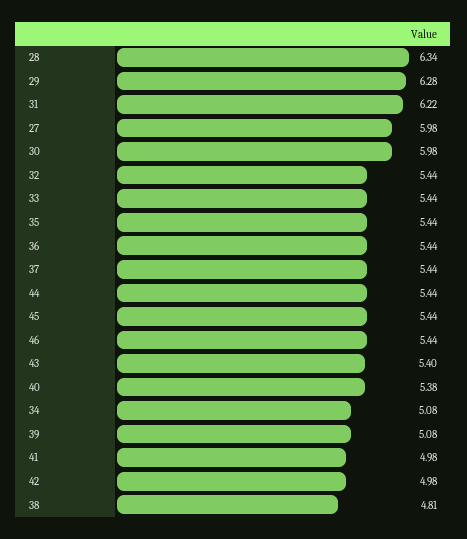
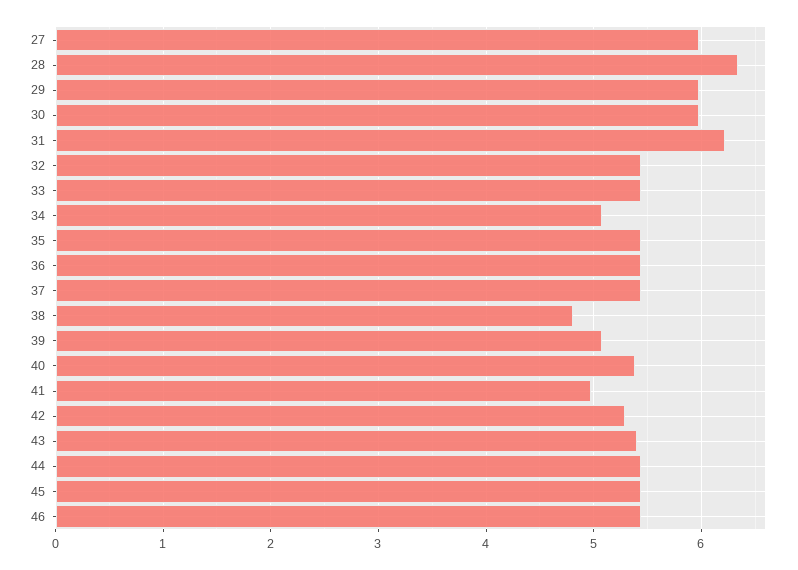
  {
    "28": 6.34,
-   "29": 6.28,
+   "29": 6,
    "31": 6.22,
    "27": 5.98,
    "30": 5.98,
    "32": 5.44,
    "33": 5.44,
    "35": 5.44,
    "36": 5.44,
    "37": 5.44,
    "44": 5.44,
    "45": 5.44,
    "46": 5.44,
    "43": 5.4,
    "40": 5.38,
    "34": 5.08,
    "39": 5.08,
    "41": 4.98,
-   "42": 4.98,
+   "42": 5.3,
    "38": 4.81
  }

